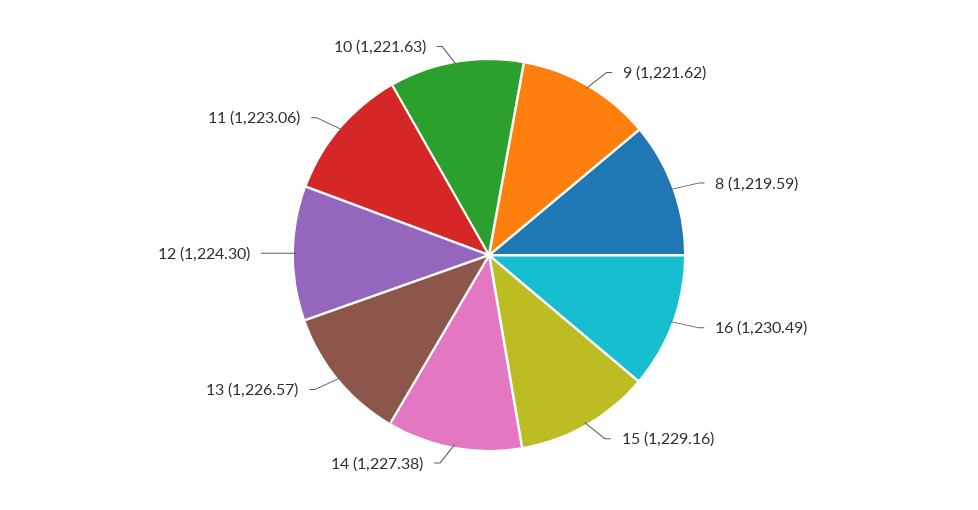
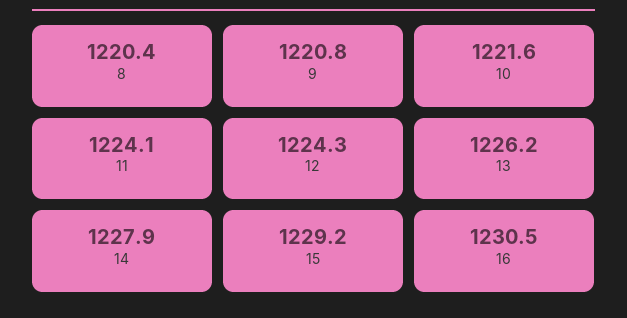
  {
-   "9": 1221.62,
+   "9": 1220.8,
-   "8": 1219.59,
+   "8": 1220.4,
    "16": 1230.49,
    "15": 1229.16,
-   "14": 1227.38,
+   "14": 1227.9,
-   "13": 1226.57,
+   "13": 1226.2,
    "12": 1224.3,
-   "11": 1223.06,
+   "11": 1224.1,
    "10": 1221.63
  }

